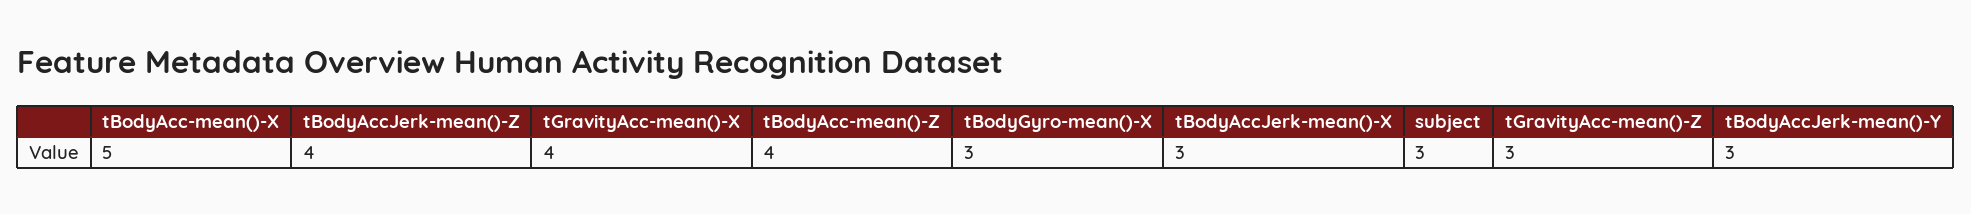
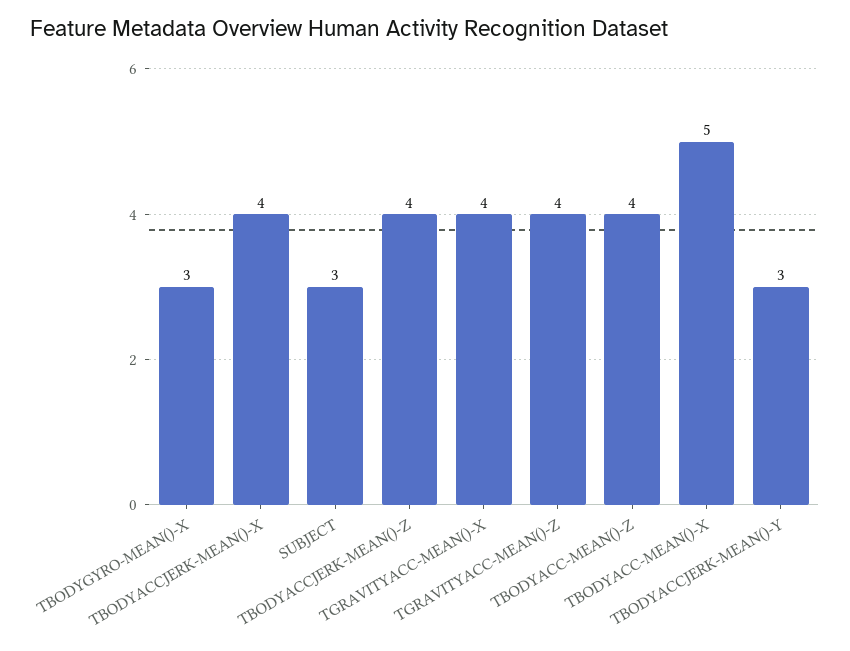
  {
    "tBodyAcc-mean()-X": 5,
    "tBodyAccJerk-mean()-Z": 4,
    "tGravityAcc-mean()-X": 4,
    "tBodyAcc-mean()-Z": 4,
    "tBodyGyro-mean()-X": 3,
-   "tBodyAccJerk-mean()-X": 3,
+   "tBodyAccJerk-mean()-X": 4,
    "subject": 3,
-   "tGravityAcc-mean()-Z": 3,
+   "tGravityAcc-mean()-Z": 4,
    "tBodyAccJerk-mean()-Y": 3
  }

